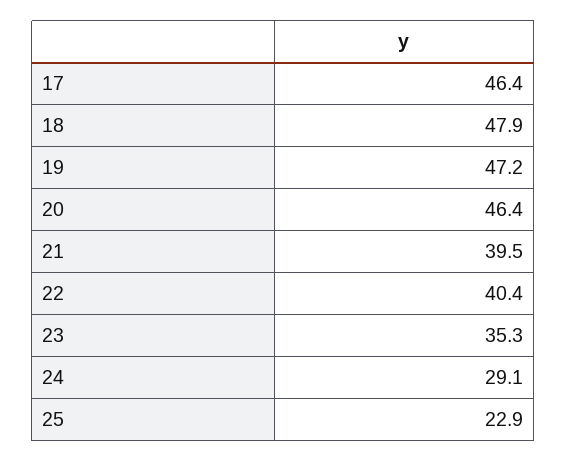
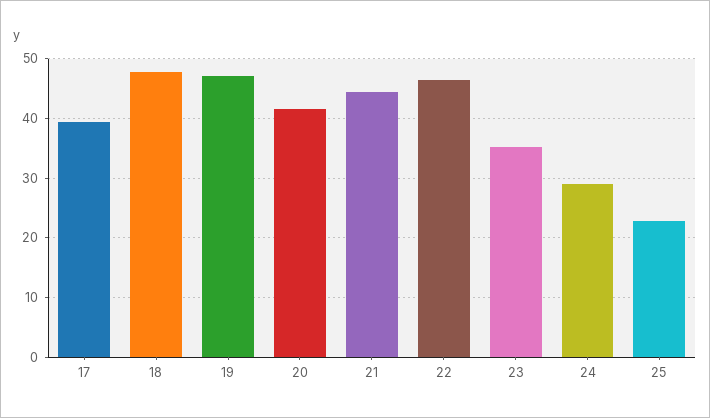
  {
-   "17": 46.4,
+   "17": 40,
    "18": 47.9,
    "19": 47.2,
-   "20": 46.4,
+   "20": 42,
-   "21": 39.5,
+   "21": 44,
-   "22": 40.4,
+   "22": 46,
    "23": 35.3,
    "24": 29.1,
    "25": 22.9
  }

